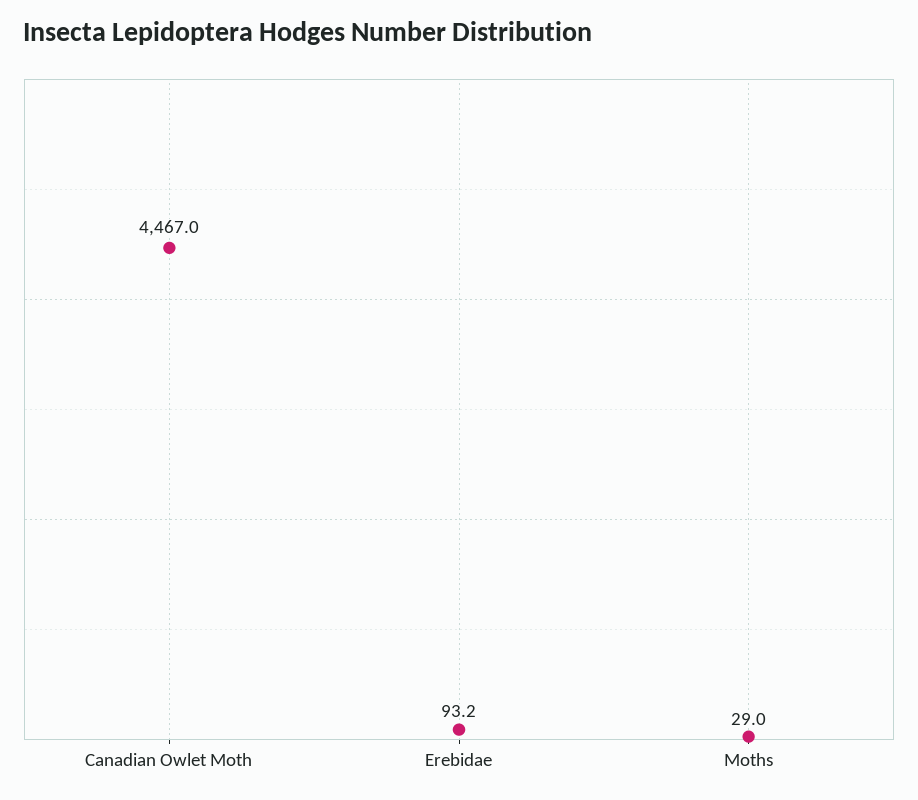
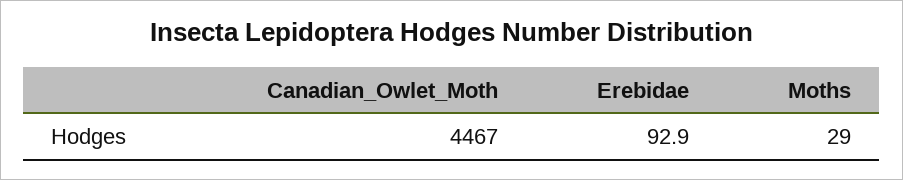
  {
    "Canadian Owlet Moth": 4467,
-   "Erebidae": 93.2,
+   "Erebidae": 92.9,
    "Moths": 29
  }

